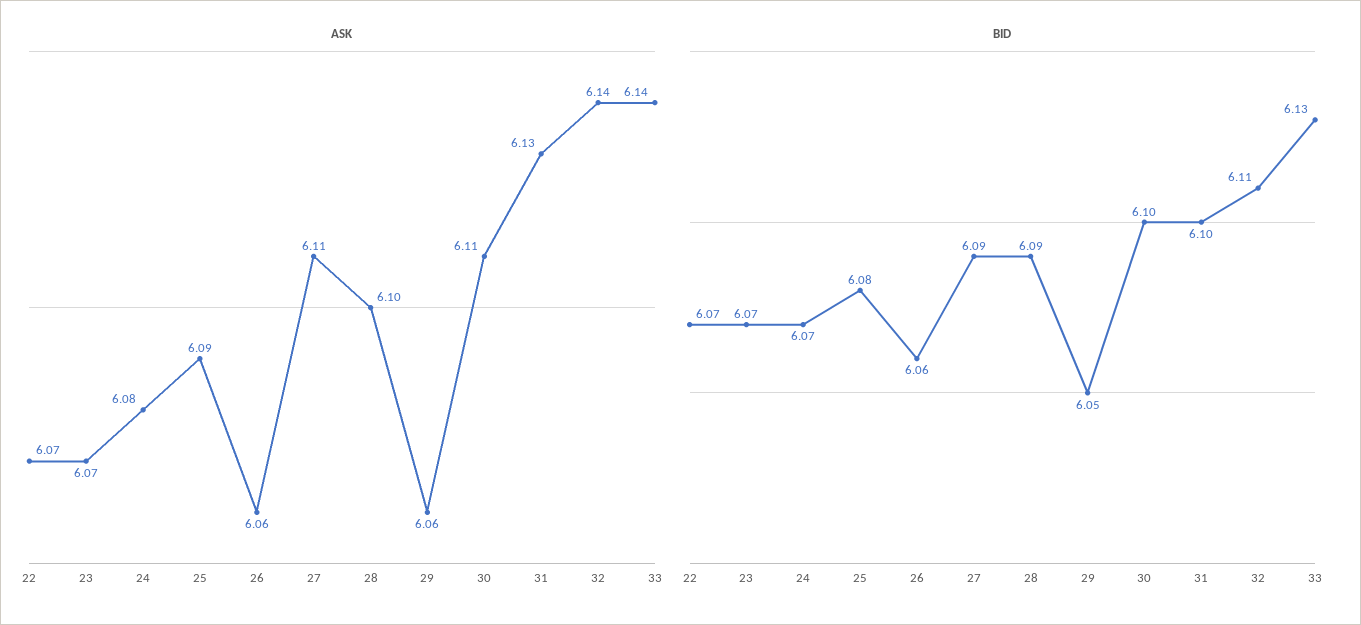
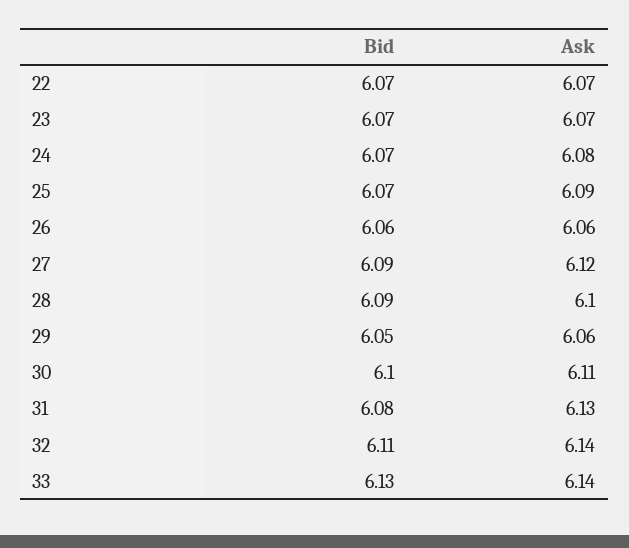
  {
    "ASK": {
      "22": 6.07,
      "23": 6.07,
      "24": 6.08,
      "25": 6.09,
      "26": 6.06,
-     "27": 6.11,
+     "27": 6.12,
      "28": 6.1,
      "29": 6.06,
      "30": 6.11,
      "31": 6.13,
      "32": 6.14,
      "33": 6.14
    },
    "BID": {
      "22": 6.07,
      "23": 6.07,
      "24": 6.07,
-     "25": 6.08,
+     "25": 6.07,
      "26": 6.06,
      "27": 6.09,
      "28": 6.09,
      "29": 6.05,
      "30": 6.1,
-     "31": 6.1,
+     "31": 6.08,
      "32": 6.11,
      "33": 6.13
    }
  }

